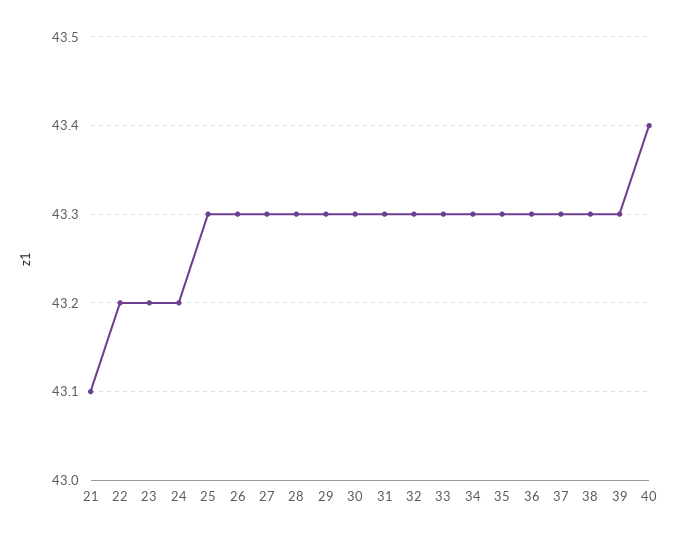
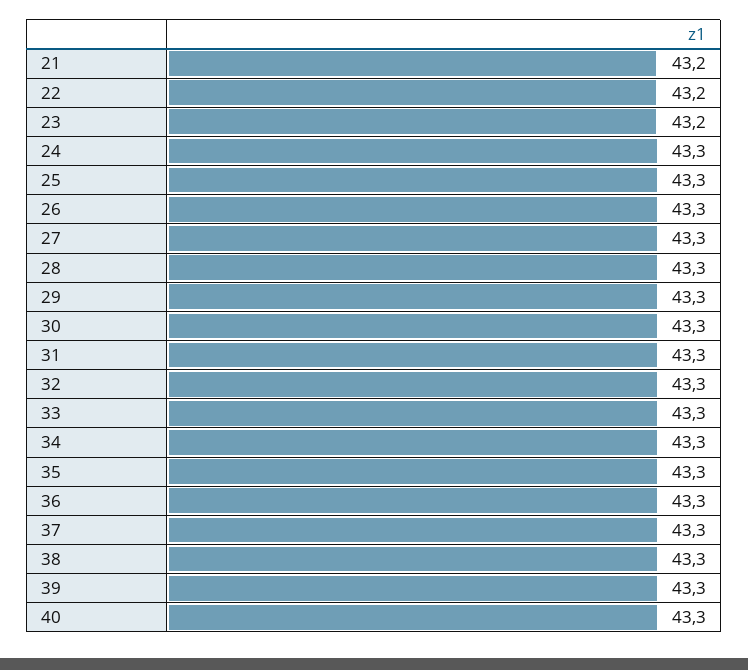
  {
-   "21": 43.1,
+   "21": 43.2,
    "22": 43.2,
    "23": 43.2,
-   "24": 43.2,
+   "24": 43.3,
    "25": 43.3,
    "26": 43.3,
    "27": 43.3,
    "28": 43.3,
    "29": 43.3,
    "30": 43.3,
    "31": 43.3,
    "32": 43.3,
    "33": 43.3,
    "34": 43.3,
    "35": 43.3,
    "36": 43.3,
    "37": 43.3,
    "38": 43.3,
    "39": 43.3,
-   "40": 43.4
+   "40": 43.3
  }

